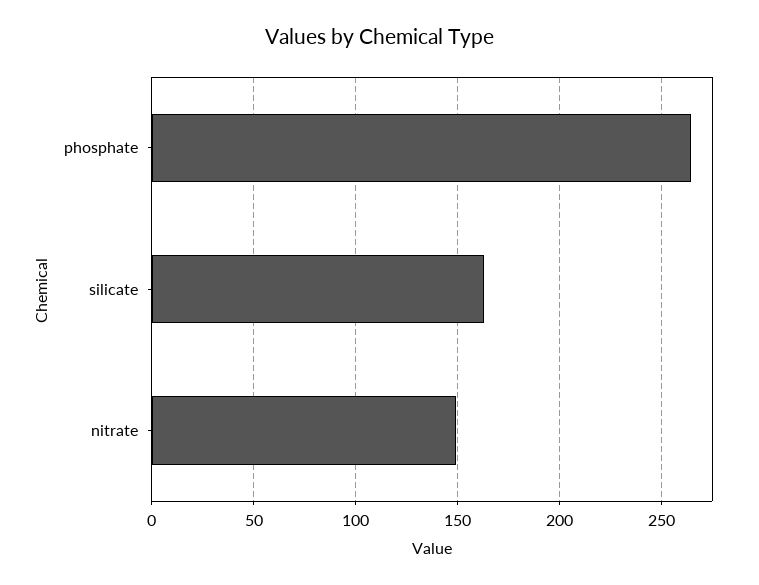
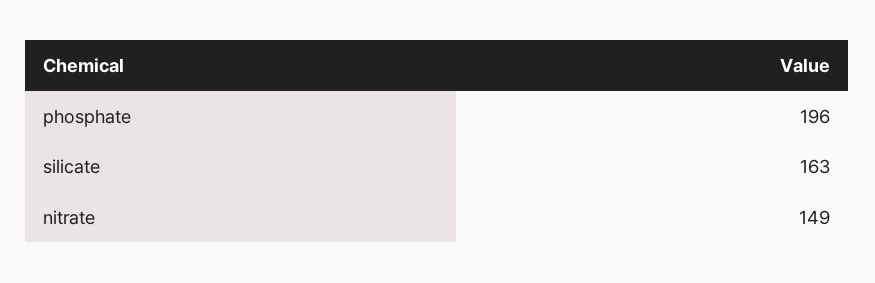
  {
-   "phosphate": 265,
+   "phosphate": 196,
    "silicate": 163,
    "nitrate": 149
  }

